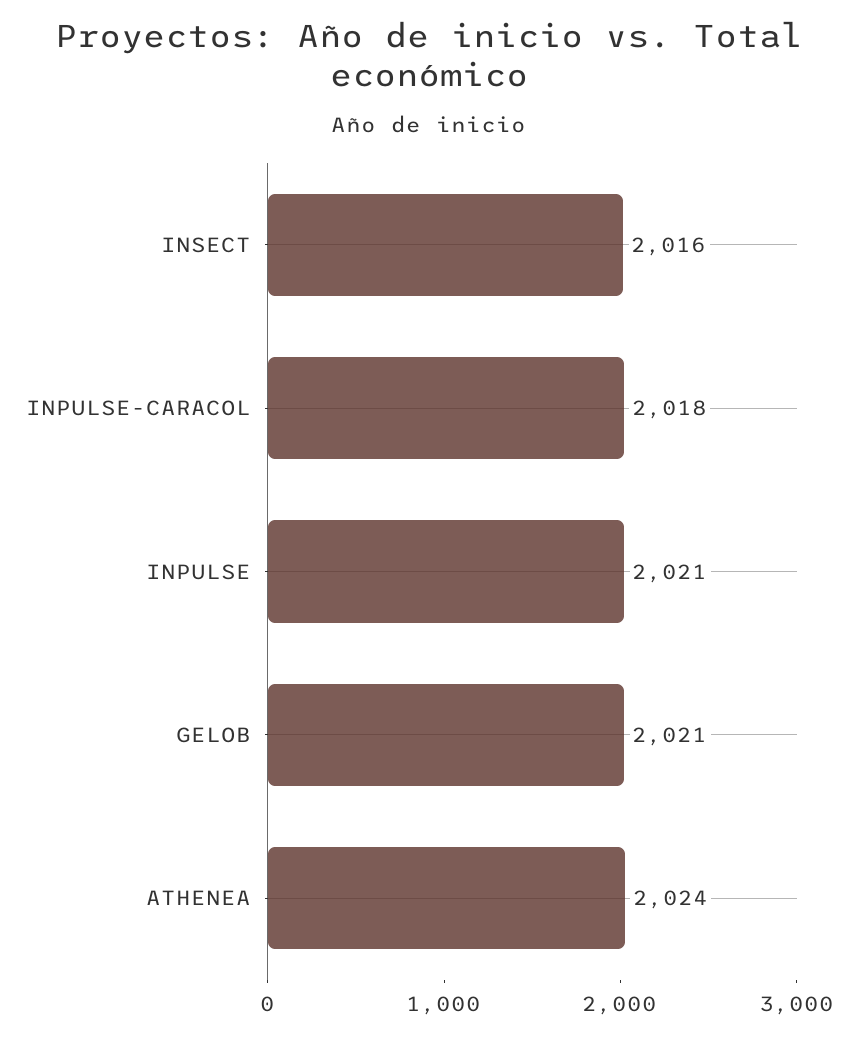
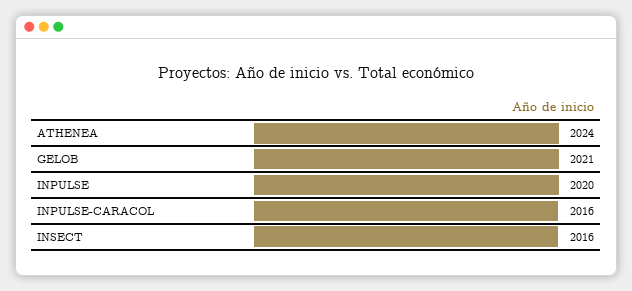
  {
    "INSECT": 2016,
-   "INPULSE-CARACOL": 2018,
+   "INPULSE-CARACOL": 2016,
-   "INPULSE": 2021,
+   "INPULSE": 2020,
    "GELOB": 2021,
    "ATHENEA": 2024
  }

